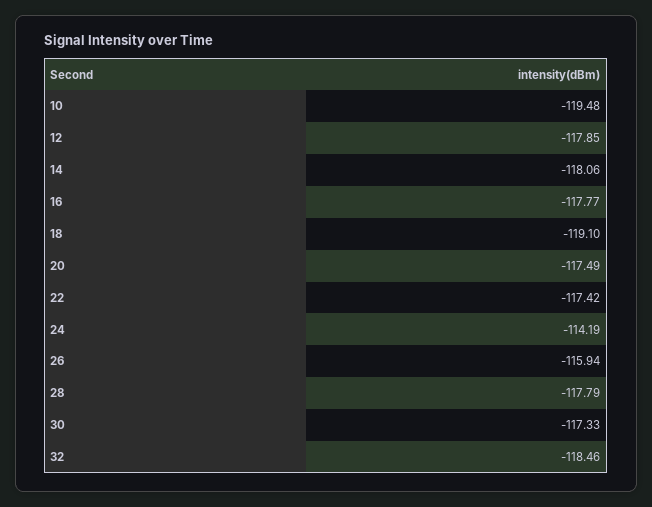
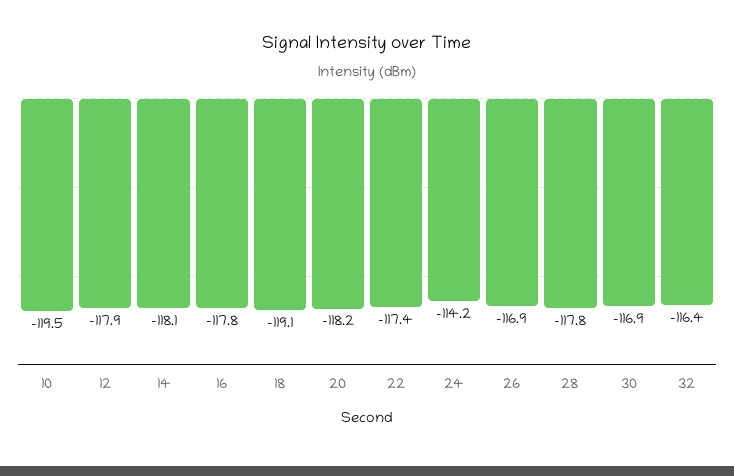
  {
    "10": -119.48,
    "12": -117.85,
    "14": -118.06,
    "16": -117.77,
    "18": -119.1,
-   "20": -117.49,
+   "20": -118.2,
    "22": -117.42,
    "24": -114.19,
-   "26": -115.94,
+   "26": -116.9,
    "28": -117.79,
-   "30": -117.33,
+   "30": -116.9,
-   "32": -118.46
+   "32": -116.4
  }

